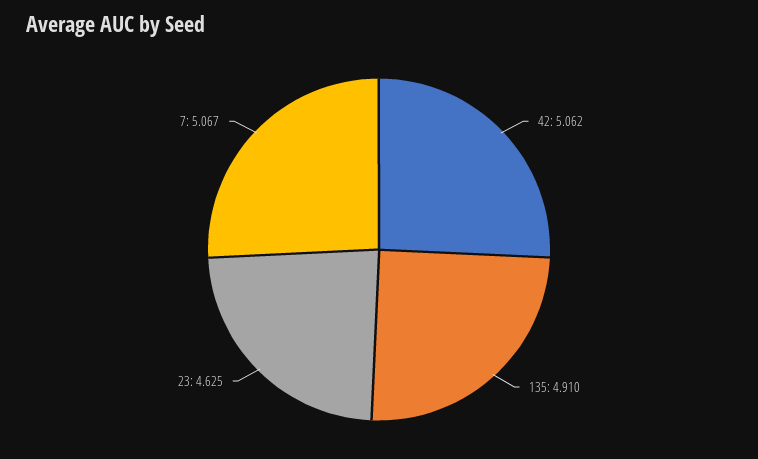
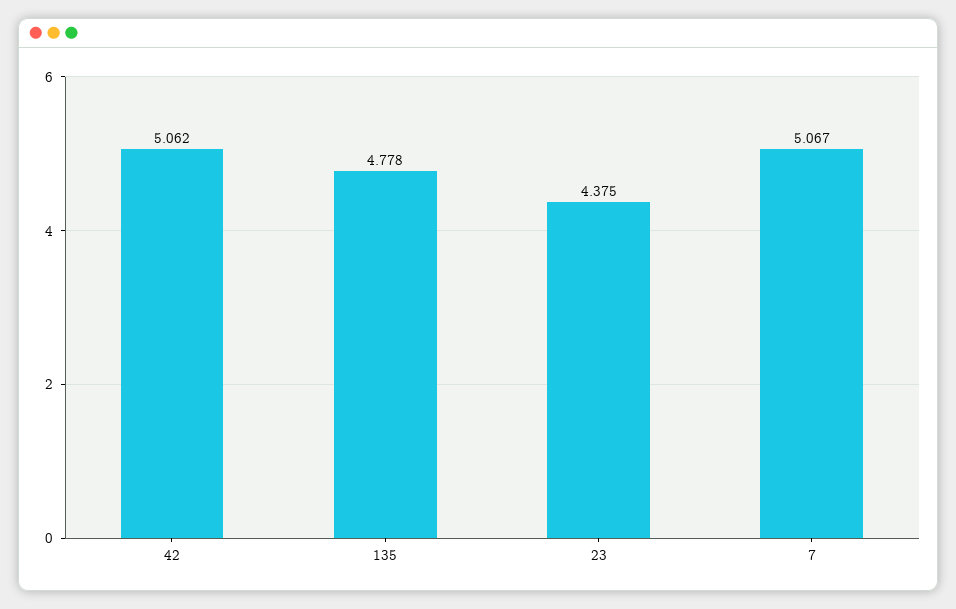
  {
    "42": 5.062,
-   "135": 4.91,
+   "135": 4.778,
-   "23": 4.625,
+   "23": 4.375,
    "7": 5.067
  }

